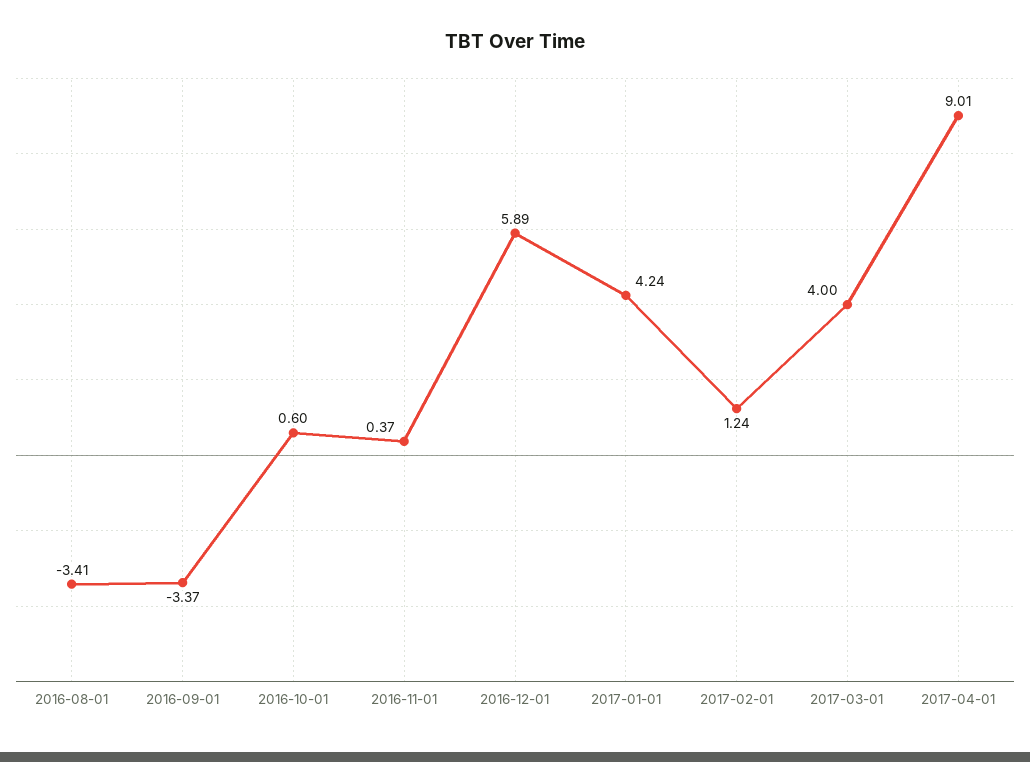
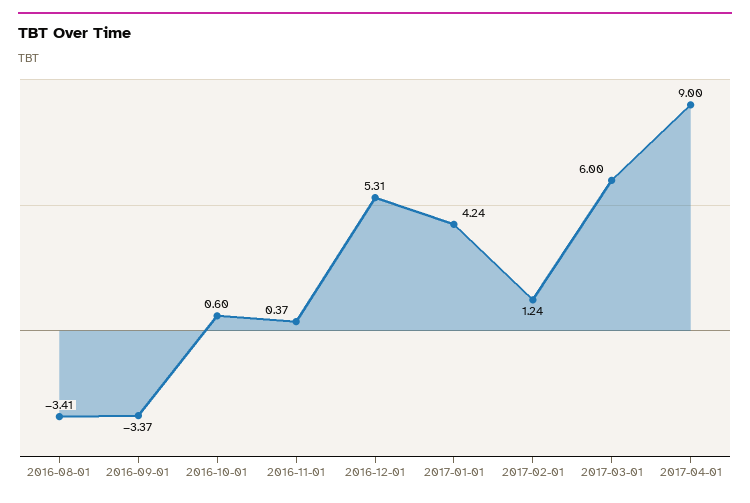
  {
    "2016-08-01": -3.41,
    "2016-09-01": -3.37,
    "2016-10-01": 0.6,
    "2016-11-01": 0.37,
-   "2016-12-01": 5.89,
+   "2016-12-01": 5.31,
    "2017-01-01": 4.24,
    "2017-02-01": 1.24,
-   "2017-03-01": 4,
+   "2017-03-01": 6,
-   "2017-04-01": 9.01
+   "2017-04-01": 9
  }

